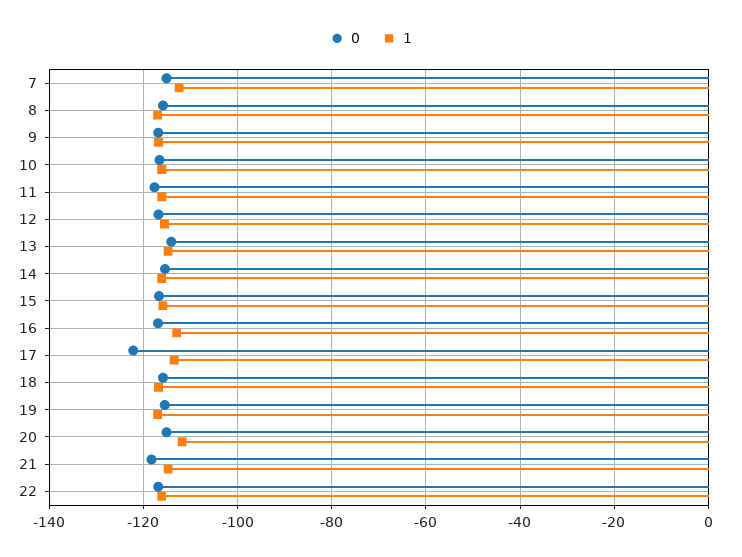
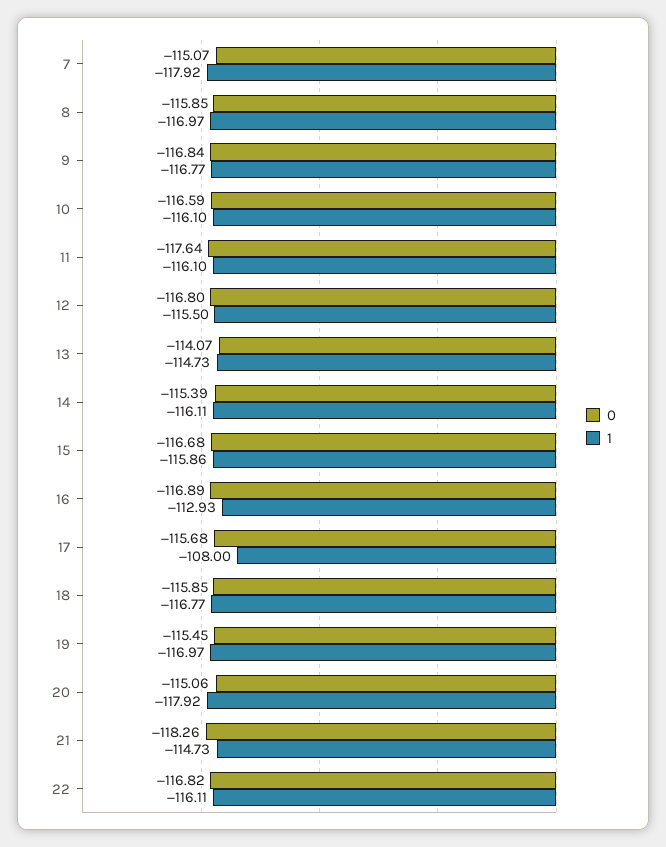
  {
    "0": {
      "7": -115.07,
      "8": -115.85,
      "9": -116.84,
      "10": -116.59,
      "11": -117.64,
      "12": -116.8,
      "13": -114.07,
      "14": -115.39,
      "15": -116.68,
      "16": -116.89,
-     "17": -122,
+     "17": -115.68,
      "18": -115.85,
      "19": -115.45,
      "20": -115.06,
      "21": -118.26,
      "22": -116.82
    },
    "1": {
-     "7": -112,
+     "7": -117.92,
      "8": -116.97,
      "9": -116.77,
      "10": -116.1,
      "11": -116.1,
      "12": -115.5,
      "13": -114.73,
      "14": -116.11,
      "15": -115.86,
      "16": -112.93,
-     "17": -114,
+     "17": -108,
      "18": -116.77,
      "19": -116.97,
-     "20": -112,
+     "20": -117.92,
      "21": -114.73,
      "22": -116.11
    }
  }

